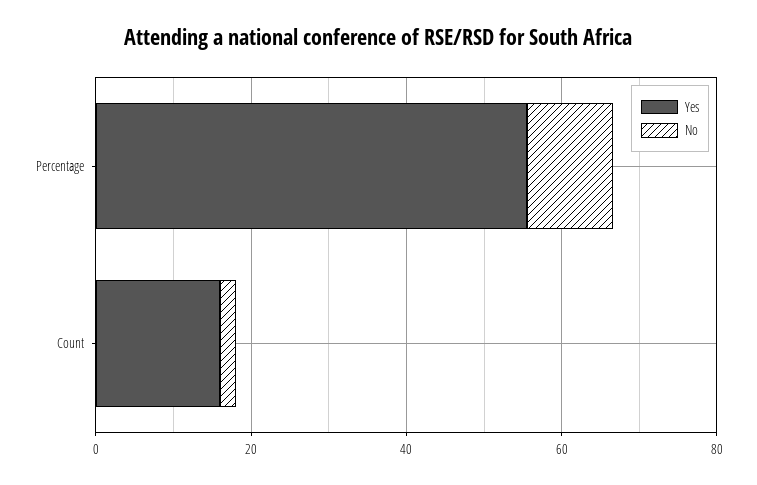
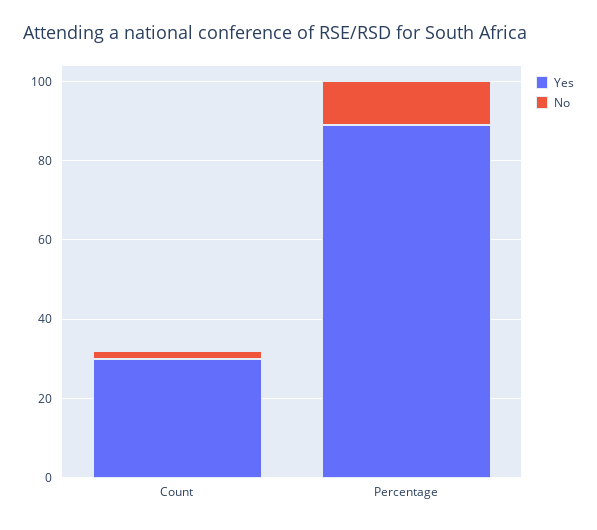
  {
    "Yes": {
-     "Percentage": 55,
+     "Percentage": 90,
-     "Count": 15
+     "Count": 30
    },
    "No": {
      "Percentage": 10,
      "Count": 0
    }
  }

